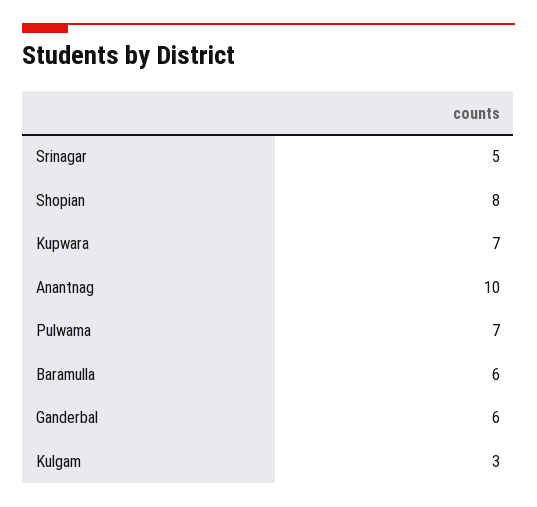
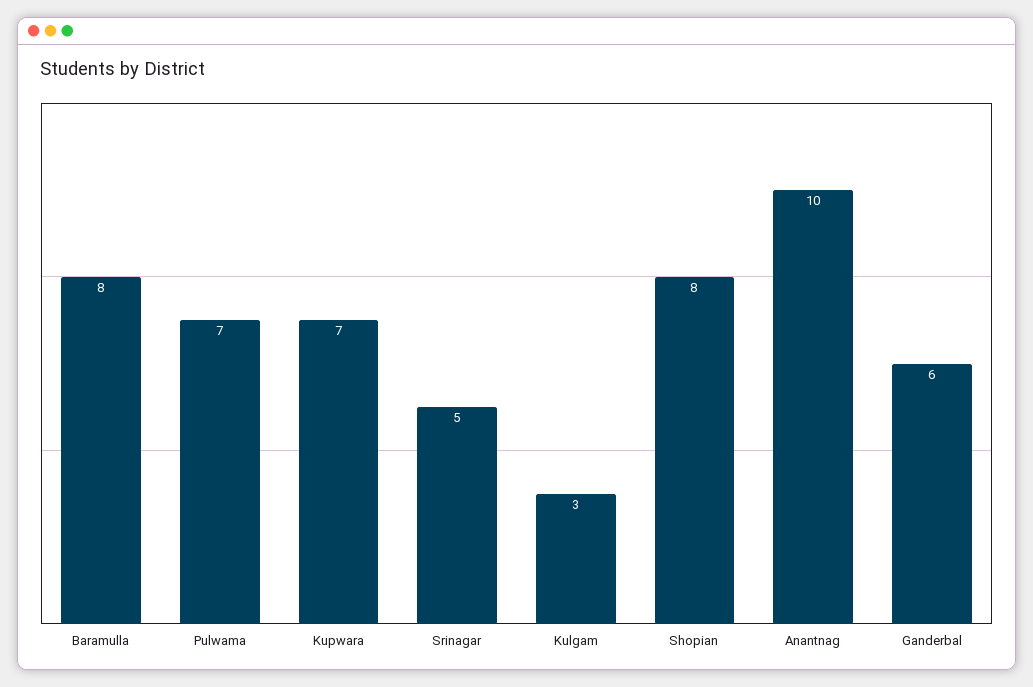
  {
    "Srinagar": 5,
    "Shopian": 8,
    "Kupwara": 7,
    "Anantnag": 10,
    "Pulwama": 7,
-   "Baramulla": 6,
+   "Baramulla": 8,
    "Ganderbal": 6,
    "Kulgam": 3
  }

